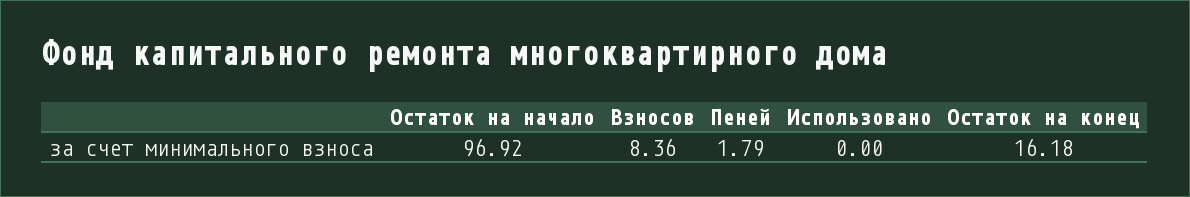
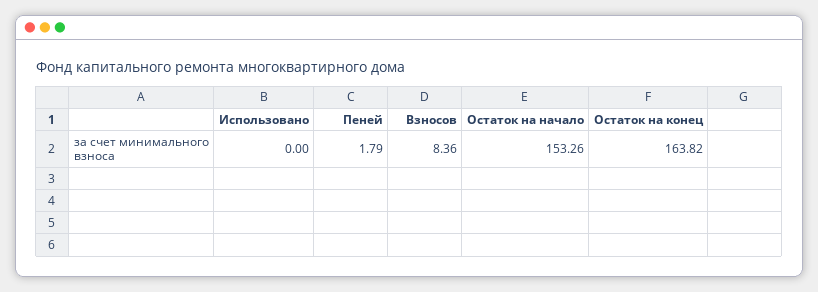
  {
-   "Остаток на начало": 96.92,
+   "Остаток на начало": 153.26,
    "Взносов": 8.36,
    "Пеней": 1.79,
    "Использовано": 0,
-   "Остаток на конец": 16.18
+   "Остаток на конец": 163.82
  }

